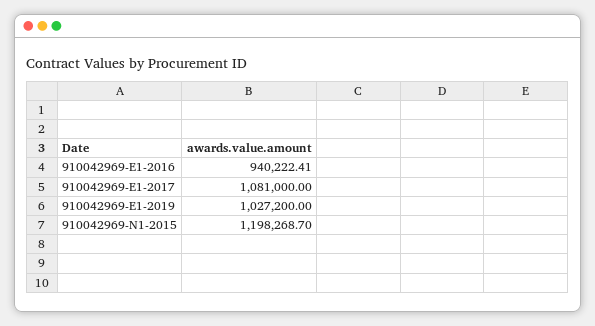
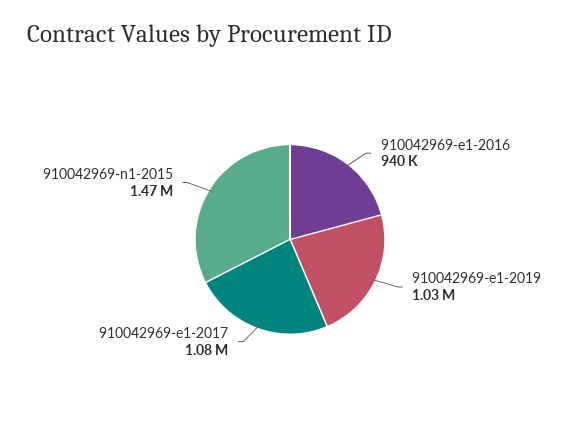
  {
    "910042969-E1-2016": 940222.41,
    "910042969-E1-2017": 1081000,
    "910042969-E1-2019": 1027200,
-   "910042969-N1-2015": 1198268.7
+   "910042969-N1-2015": 1470000
  }

